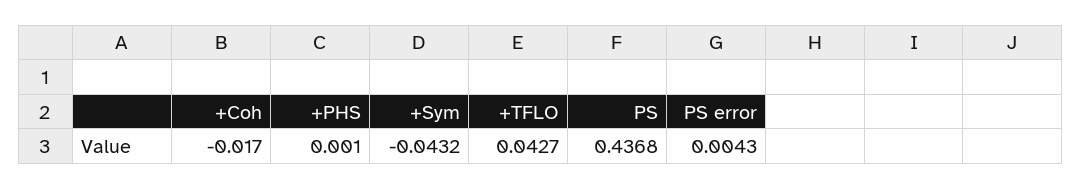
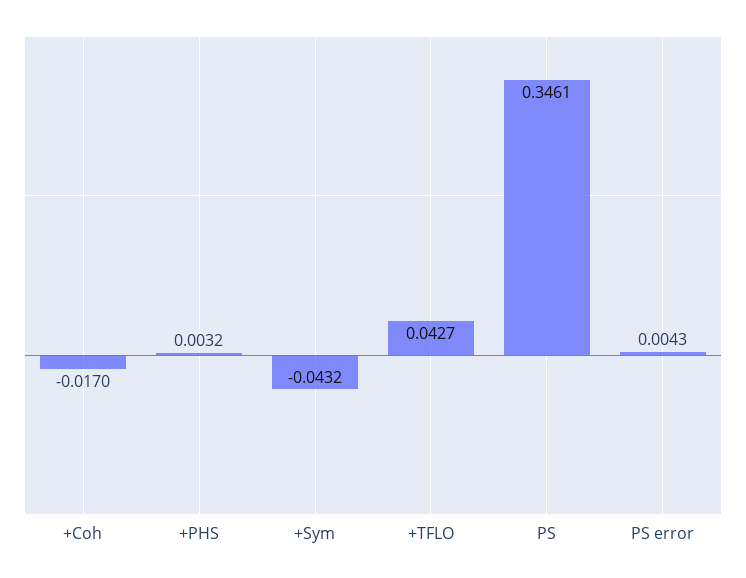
  {
    "+Coh": -0.017,
-   "+PHS": 0.001,
+   "+PHS": 0.0032,
    "+Sym": -0.0432,
    "+TFLO": 0.0427,
-   "PS": 0.4368,
+   "PS": 0.3461,
    "PS error": 0.0043
  }

